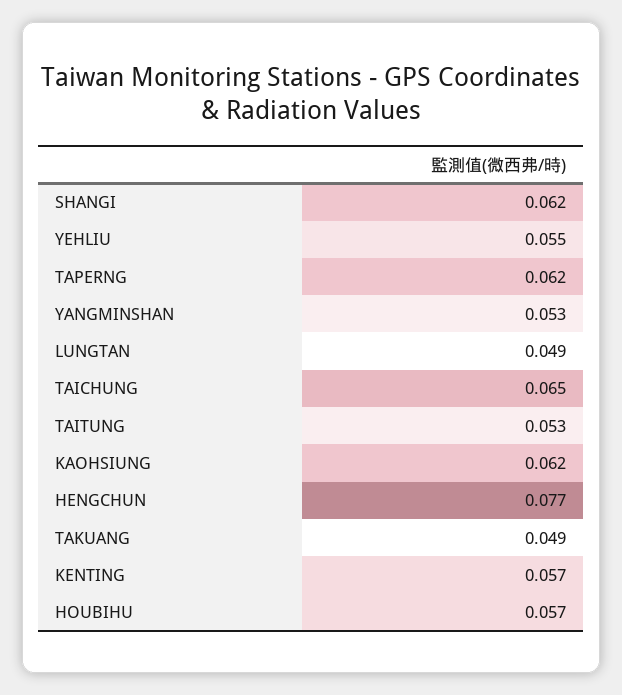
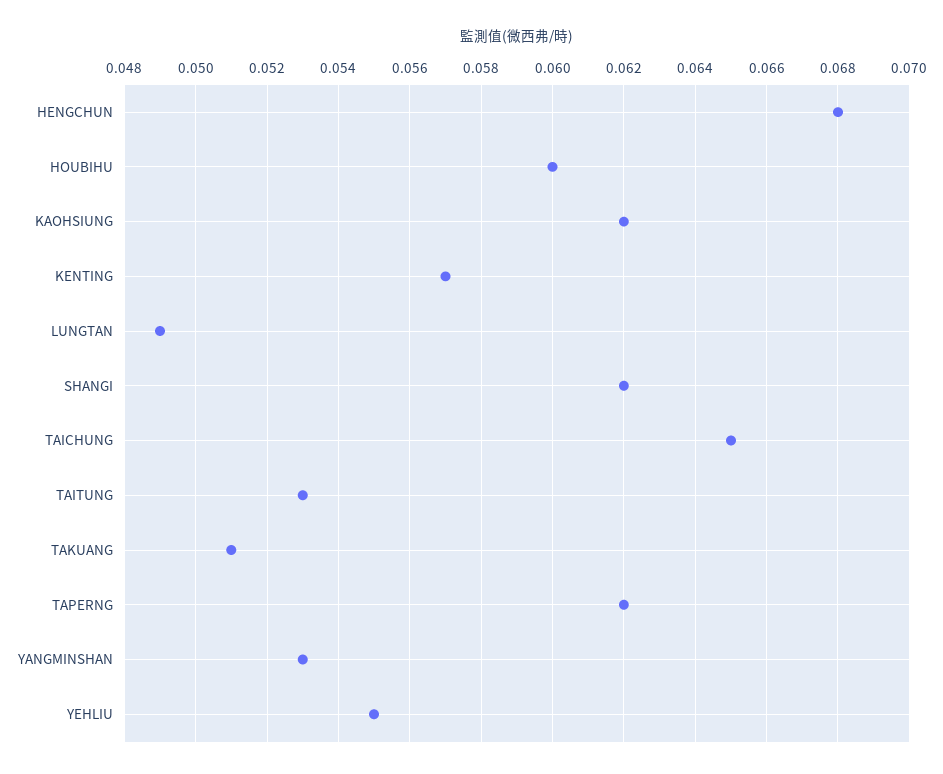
  {
    "SHANGI": 0.062,
    "YEHLIU": 0.055,
    "TAPERNG": 0.062,
    "YANGMINSHAN": 0.053,
    "LUNGTAN": 0.049,
    "TAICHUNG": 0.065,
    "TAITUNG": 0.053,
    "KAOHSIUNG": 0.062,
-   "HENGCHUN": 0.077,
+   "HENGCHUN": 0.068,
-   "TAKUANG": 0.049,
+   "TAKUANG": 0.051,
    "KENTING": 0.057,
-   "HOUBIHU": 0.057
+   "HOUBIHU": 0.06
  }

